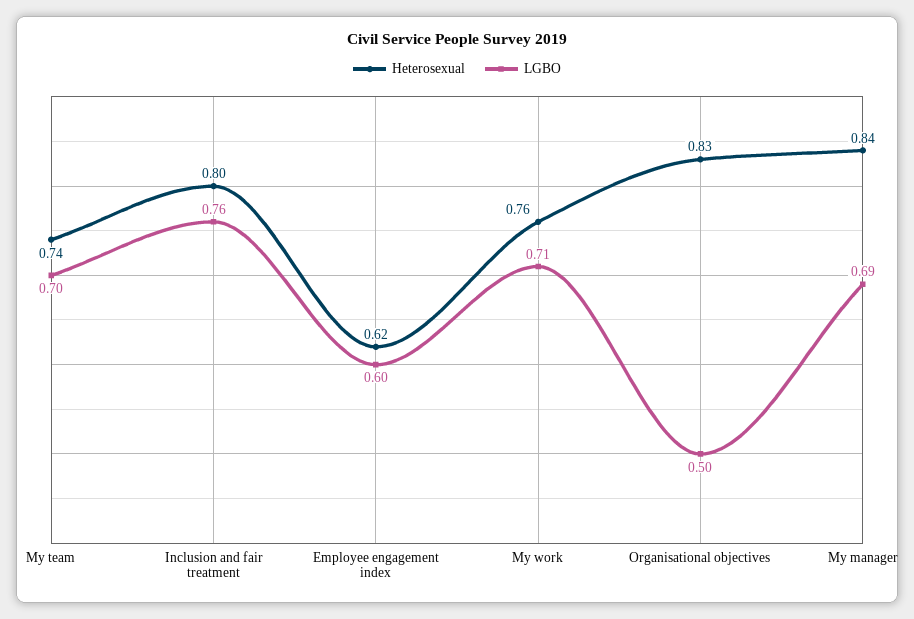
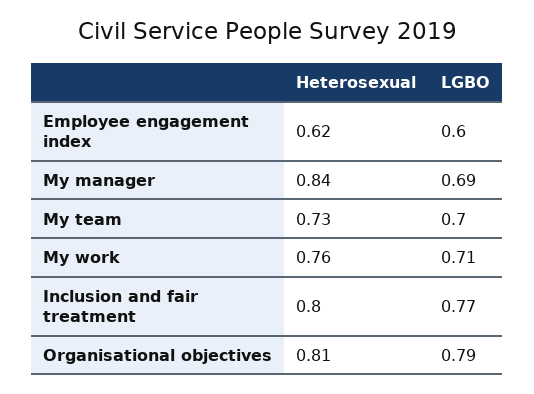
  {
    "Heterosexual": {
-     "My team": 0.74,
+     "My team": 0.73,
      "Inclusion and fair treatment": 0.8,
      "Employee engagement index": 0.62,
      "My work": 0.76,
-     "Organisational objectives": 0.83,
+     "Organisational objectives": 0.81,
      "My manager": 0.84
    },
    "LGBO": {
      "My team": 0.7,
-     "Inclusion and fair treatment": 0.76,
+     "Inclusion and fair treatment": 0.77,
      "Employee engagement index": 0.6,
      "My work": 0.71,
-     "Organisational objectives": 0.5,
+     "Organisational objectives": 0.79,
      "My manager": 0.69
    }
  }

